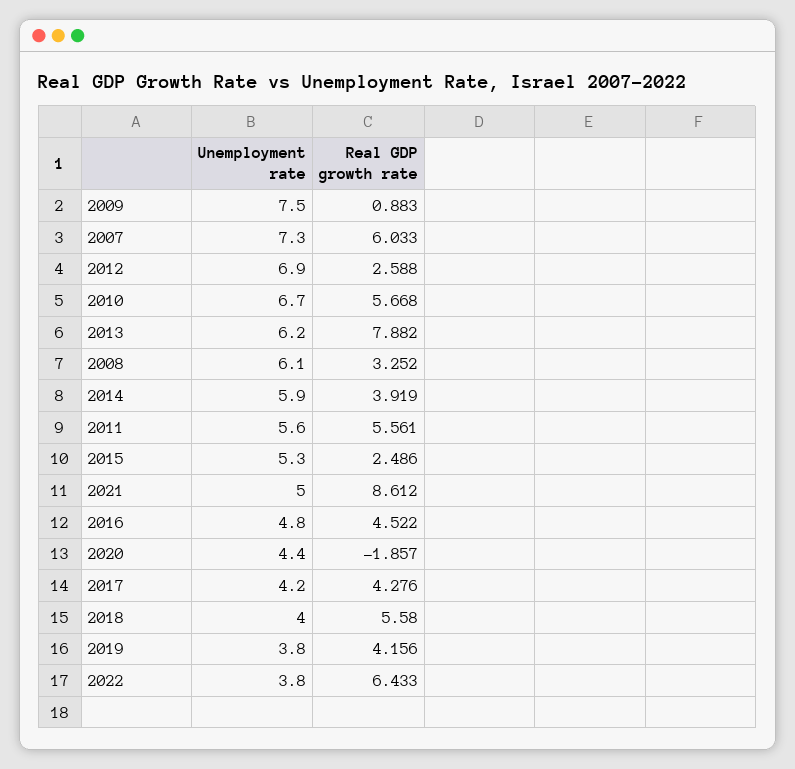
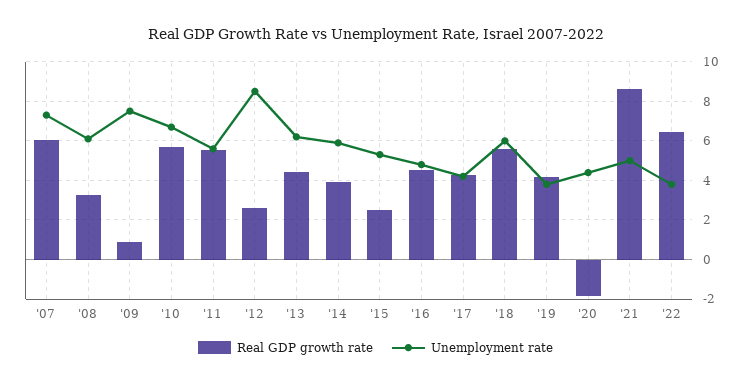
  {
    "Unemployment rate": {
      "2009": 7.5,
      "2007": 7.3,
-     "2012": 6.9,
+     "2012": 8.5,
      "2010": 6.7,
      "2013": 6.2,
      "2008": 6.1,
      "2014": 5.9,
      "2011": 5.6,
      "2015": 5.3,
      "2021": 5,
      "2016": 4.8,
      "2020": 4.4,
      "2017": 4.2,
-     "2018": 4,
+     "2018": 6,
      "2019": 3.8,
      "2022": 3.8
    },
    "Real GDP growth rate": {
      "2009": 0.883,
      "2007": 6.033,
      "2012": 2.588,
      "2010": 5.668,
-     "2013": 7.882,
+     "2013": 4.5,
      "2008": 3.252,
      "2014": 3.919,
      "2011": 5.561,
      "2015": 2.486,
      "2021": 8.612,
      "2016": 4.522,
      "2020": -1.857,
      "2017": 4.276,
      "2018": 5.58,
      "2019": 4.156,
      "2022": 6.433
    }
  }

